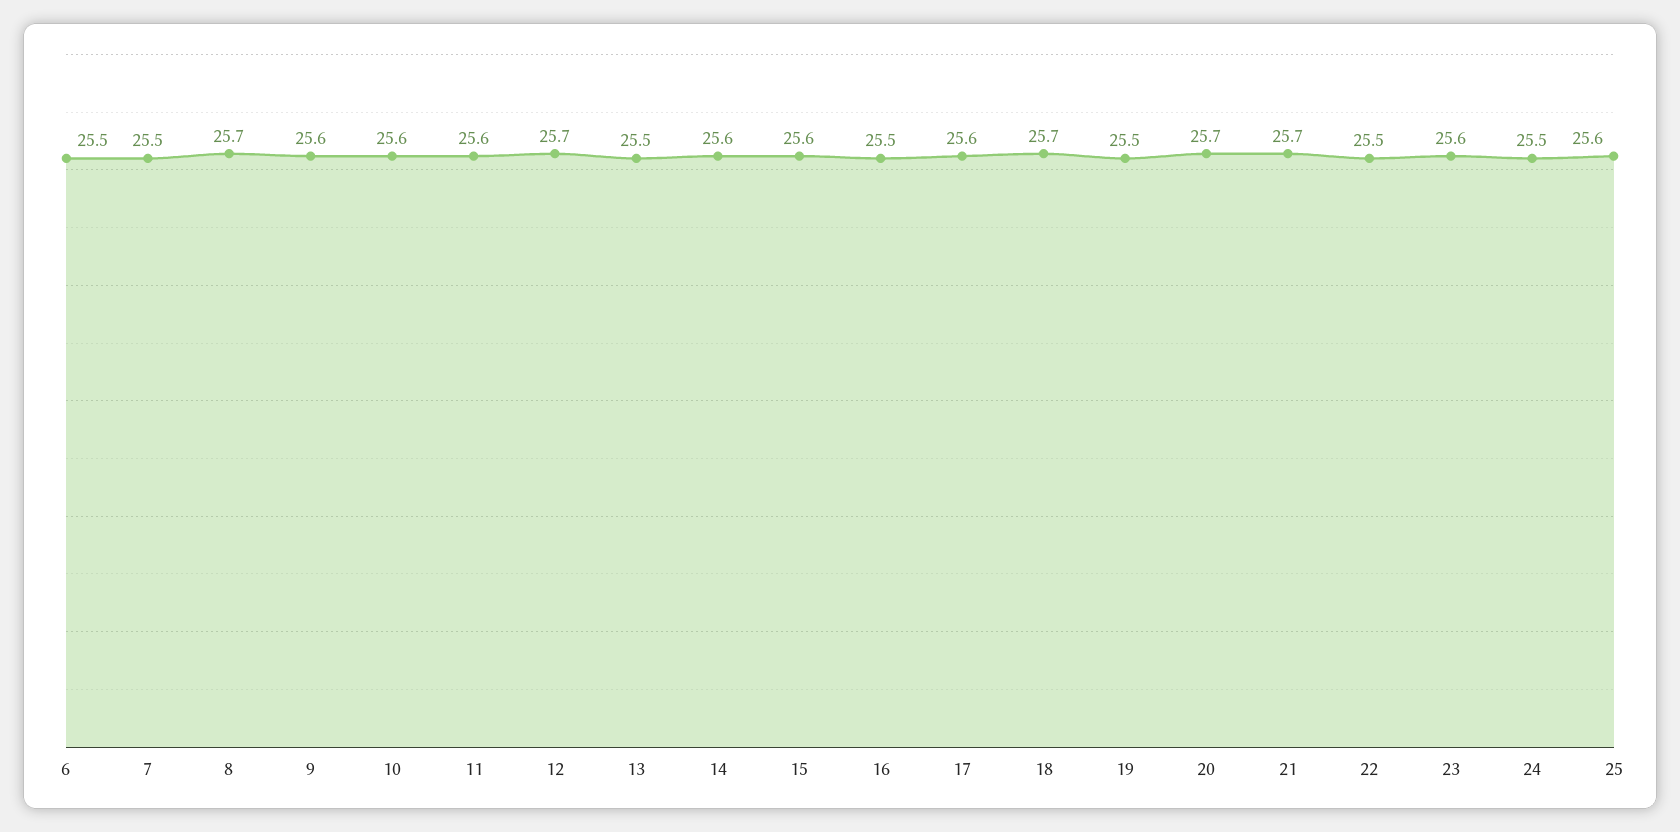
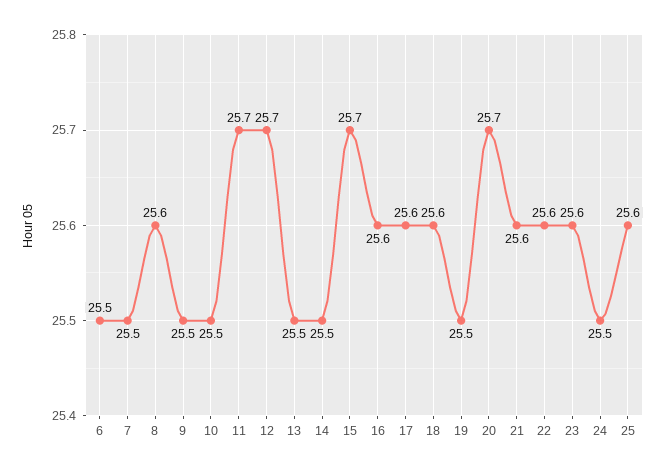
  {
    "6": 25.5,
    "7": 25.5,
-   "8": 25.7,
+   "8": 25.6,
-   "9": 25.6,
+   "9": 25.5,
-   "10": 25.6,
+   "10": 25.5,
-   "11": 25.6,
+   "11": 25.7,
    "12": 25.7,
    "13": 25.5,
-   "14": 25.6,
+   "14": 25.5,
-   "15": 25.6,
+   "15": 25.7,
-   "16": 25.5,
+   "16": 25.6,
    "17": 25.6,
-   "18": 25.7,
+   "18": 25.6,
    "19": 25.5,
    "20": 25.7,
-   "21": 25.7,
+   "21": 25.6,
-   "22": 25.5,
+   "22": 25.6,
    "23": 25.6,
    "24": 25.5,
    "25": 25.6
  }

